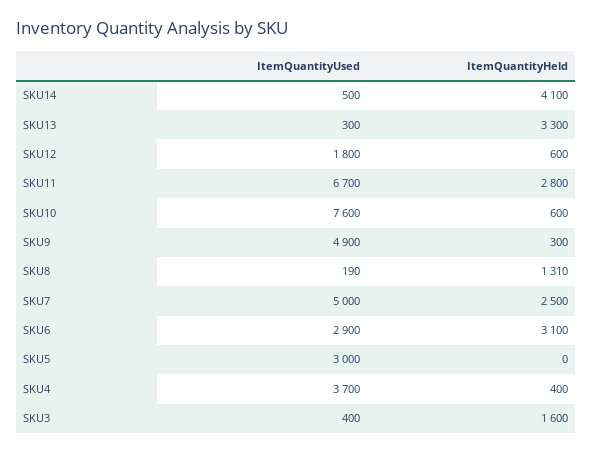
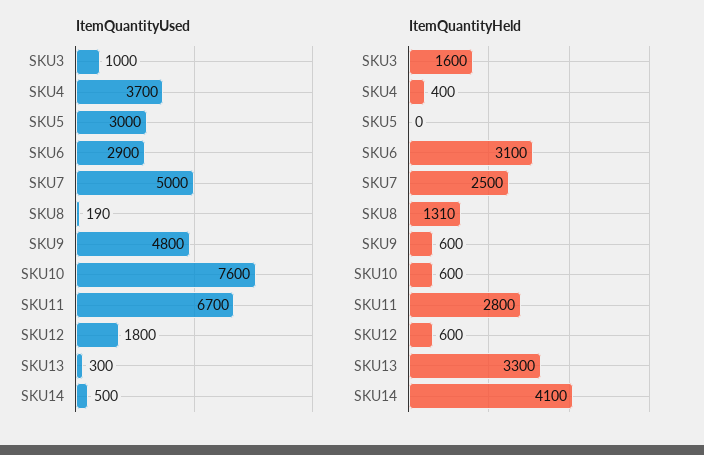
  {
    "ItemQuantityUsed": {
      "SKU14": 500,
      "SKU13": 300,
      "SKU12": 1800,
      "SKU11": 6700,
      "SKU10": 7600,
-     "SKU9": 4900,
+     "SKU9": 4800,
      "SKU8": 190,
      "SKU7": 5000,
      "SKU6": 2900,
      "SKU5": 3000,
      "SKU4": 3700,
-     "SKU3": 400
+     "SKU3": 1000
    },
    "ItemQuantityHeld": {
      "SKU14": 4100,
      "SKU13": 3300,
      "SKU12": 600,
      "SKU11": 2800,
      "SKU10": 600,
-     "SKU9": 300,
+     "SKU9": 600,
      "SKU8": 1310,
      "SKU7": 2500,
      "SKU6": 3100,
      "SKU5": 0,
      "SKU4": 400,
      "SKU3": 1600
    }
  }

